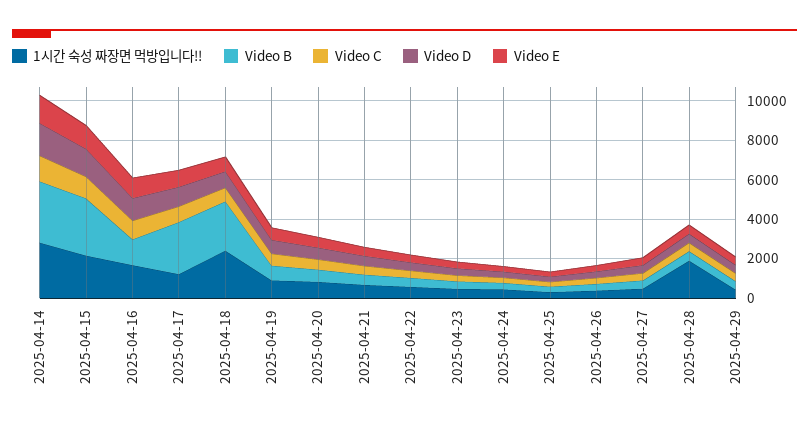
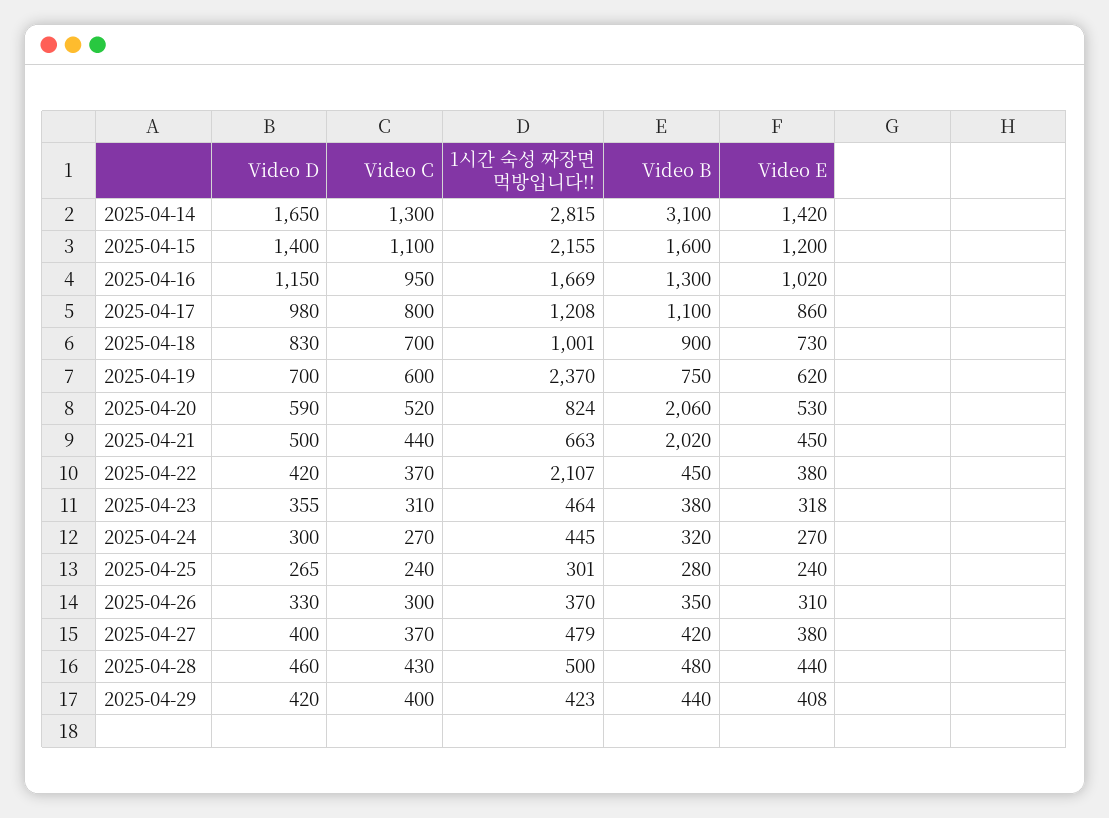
  {
    "1시간 숙성 짜장면 먹방입니다!!": {
      "2025-04-14": 2815,
      "2025-04-15": 2155,
      "2025-04-16": 1669,
      "2025-04-17": 1208,
-     "2025-04-18": 2500,
+     "2025-04-18": 1001,
-     "2025-04-19": 1000,
+     "2025-04-19": 2370,
      "2025-04-20": 824,
      "2025-04-21": 663,
-     "2025-04-22": 500,
+     "2025-04-22": 2107,
      "2025-04-23": 464,
      "2025-04-24": 445,
      "2025-04-25": 301,
      "2025-04-26": 370,
      "2025-04-27": 479,
-     "2025-04-28": 2000,
+     "2025-04-28": 500,
      "2025-04-29": 423
    },
    "Video B": {
      "2025-04-14": 3100,
-     "2025-04-15": 3000,
+     "2025-04-15": 1600,
      "2025-04-16": 1300,
-     "2025-04-17": 2500,
+     "2025-04-17": 1100,
-     "2025-04-18": 2500,
+     "2025-04-18": 900,
      "2025-04-19": 750,
-     "2025-04-20": 500,
+     "2025-04-20": 2060,
-     "2025-04-21": 500,
+     "2025-04-21": 2020,
      "2025-04-22": 450,
      "2025-04-23": 380,
      "2025-04-24": 320,
      "2025-04-25": 280,
      "2025-04-26": 350,
      "2025-04-27": 420,
      "2025-04-28": 480,
      "2025-04-29": 440
    },
    "Video C": {
      "2025-04-14": 1300,
      "2025-04-15": 1100,
      "2025-04-16": 950,
      "2025-04-17": 800,
      "2025-04-18": 700,
      "2025-04-19": 600,
      "2025-04-20": 520,
      "2025-04-21": 440,
      "2025-04-22": 370,
      "2025-04-23": 310,
      "2025-04-24": 270,
      "2025-04-25": 240,
      "2025-04-26": 300,
      "2025-04-27": 370,
      "2025-04-28": 430,
      "2025-04-29": 400
    },
    "Video D": {
      "2025-04-14": 1650,
      "2025-04-15": 1400,
      "2025-04-16": 1150,
      "2025-04-17": 980,
      "2025-04-18": 830,
      "2025-04-19": 700,
      "2025-04-20": 590,
      "2025-04-21": 500,
      "2025-04-22": 420,
      "2025-04-23": 355,
      "2025-04-24": 300,
      "2025-04-25": 265,
      "2025-04-26": 330,
      "2025-04-27": 400,
      "2025-04-28": 460,
      "2025-04-29": 420
    },
    "Video E": {
      "2025-04-14": 1420,
      "2025-04-15": 1200,
      "2025-04-16": 1020,
      "2025-04-17": 860,
      "2025-04-18": 730,
      "2025-04-19": 620,
      "2025-04-20": 530,
      "2025-04-21": 450,
      "2025-04-22": 380,
      "2025-04-23": 318,
      "2025-04-24": 270,
      "2025-04-25": 240,
      "2025-04-26": 310,
      "2025-04-27": 380,
      "2025-04-28": 440,
      "2025-04-29": 408
    }
  }

